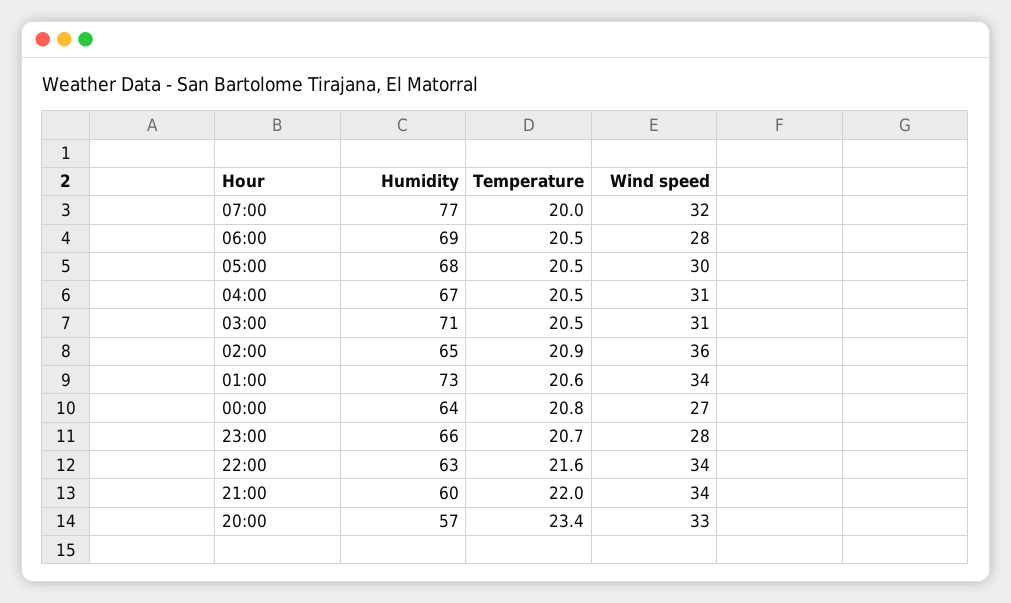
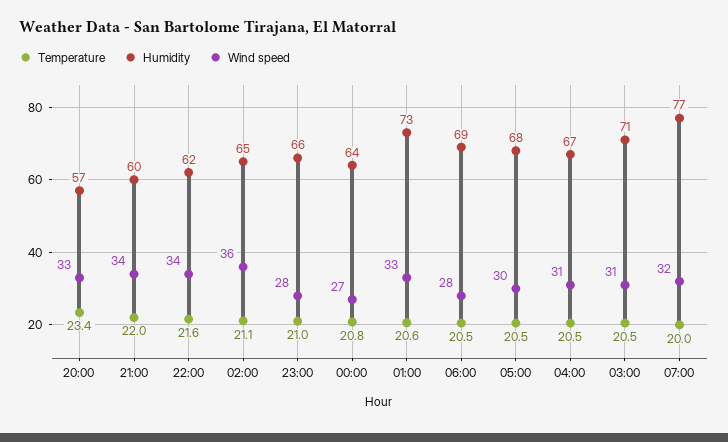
  {
    "Humidity": {
      "07:00": 77,
      "06:00": 69,
      "05:00": 68,
      "04:00": 67,
      "03:00": 71,
      "02:00": 65,
      "01:00": 73,
      "00:00": 64,
      "23:00": 66,
-     "22:00": 63,
+     "22:00": 62,
      "21:00": 60,
      "20:00": 57
    },
    "Temperature": {
      "07:00": 20,
      "06:00": 20.5,
      "05:00": 20.5,
      "04:00": 20.5,
      "03:00": 20.5,
-     "02:00": 20.9,
+     "02:00": 21.1,
      "01:00": 20.6,
      "00:00": 20.8,
-     "23:00": 20.7,
+     "23:00": 21,
      "22:00": 21.6,
      "21:00": 22,
      "20:00": 23.4
    },
    "Wind speed": {
      "07:00": 32,
      "06:00": 28,
      "05:00": 30,
      "04:00": 31,
      "03:00": 31,
      "02:00": 36,
-     "01:00": 34,
+     "01:00": 33,
      "00:00": 27,
      "23:00": 28,
      "22:00": 34,
      "21:00": 34,
      "20:00": 33
    }
  }

